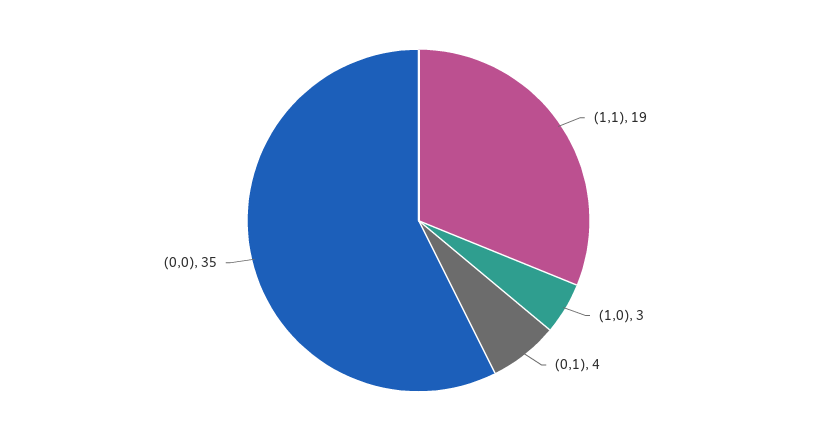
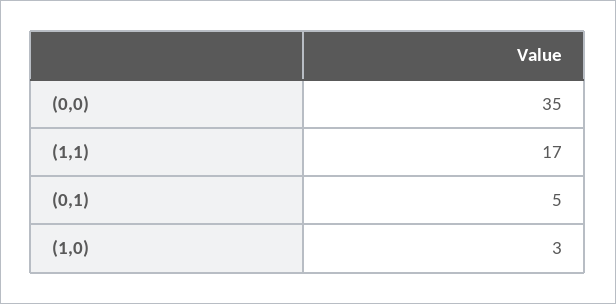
  {
-   "(1,1)": 19,
+   "(1,1)": 17,
    "(1,0)": 3,
-   "(0,1)": 4,
+   "(0,1)": 5,
    "(0,0)": 35
  }

